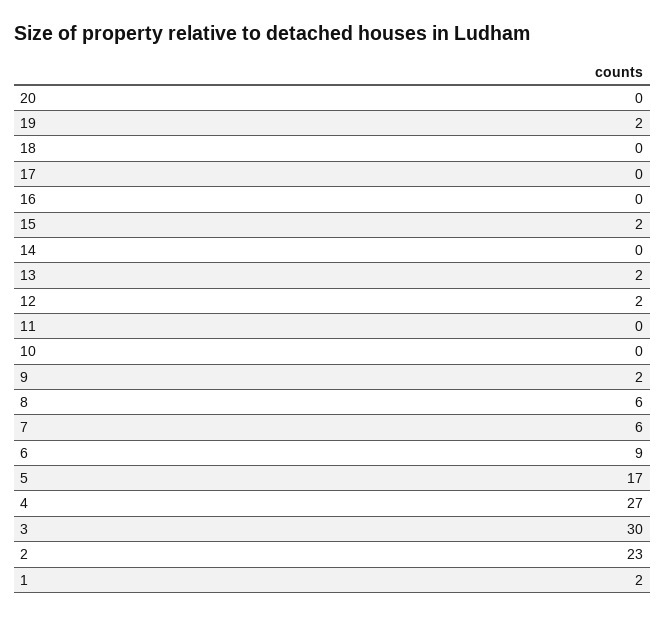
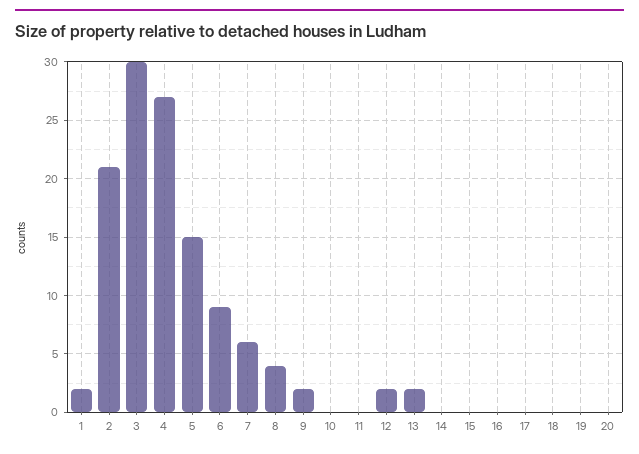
  {
    "20": 0,
-   "19": 2,
+   "19": 0,
    "18": 0,
    "17": 0,
    "16": 0,
-   "15": 2,
+   "15": 0,
    "14": 0,
    "13": 2,
    "12": 2,
    "11": 0,
    "10": 0,
    "9": 2,
-   "8": 6,
+   "8": 4,
    "7": 6,
    "6": 9,
-   "5": 17,
+   "5": 15,
    "4": 27,
    "3": 30,
-   "2": 23,
+   "2": 21,
    "1": 2
  }

